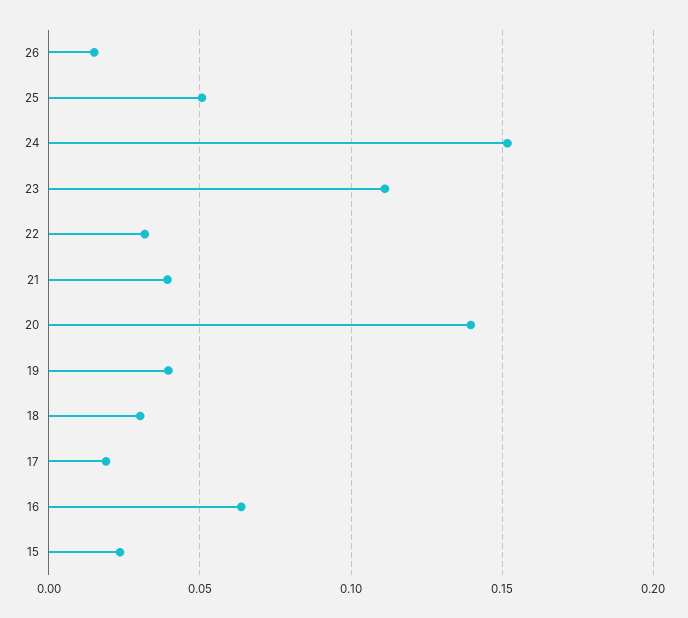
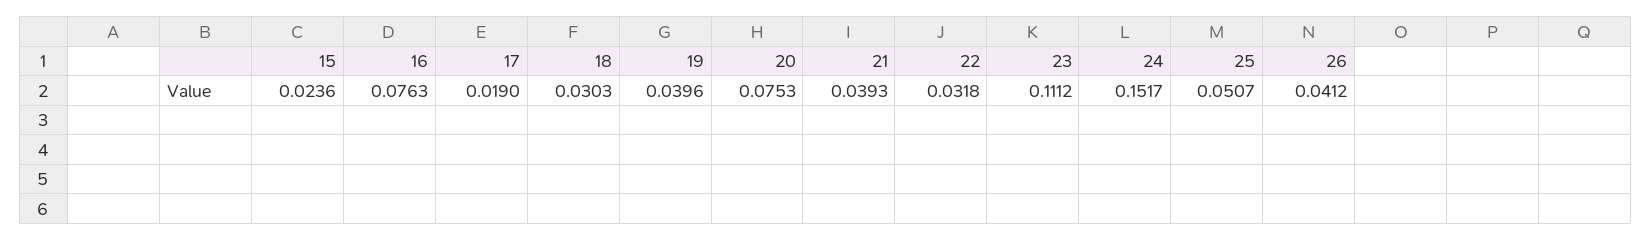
  {
-   "26": 0.015,
+   "26": 0.0412,
    "25": 0.0507,
    "24": 0.1517,
    "23": 0.1112,
    "22": 0.0318,
    "21": 0.0393,
-   "20": 0.14,
+   "20": 0.0753,
    "19": 0.0396,
    "18": 0.0303,
    "17": 0.019,
-   "16": 0.065,
+   "16": 0.0763,
    "15": 0.0236
  }

